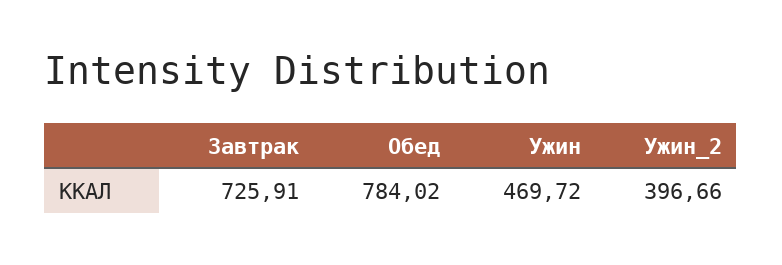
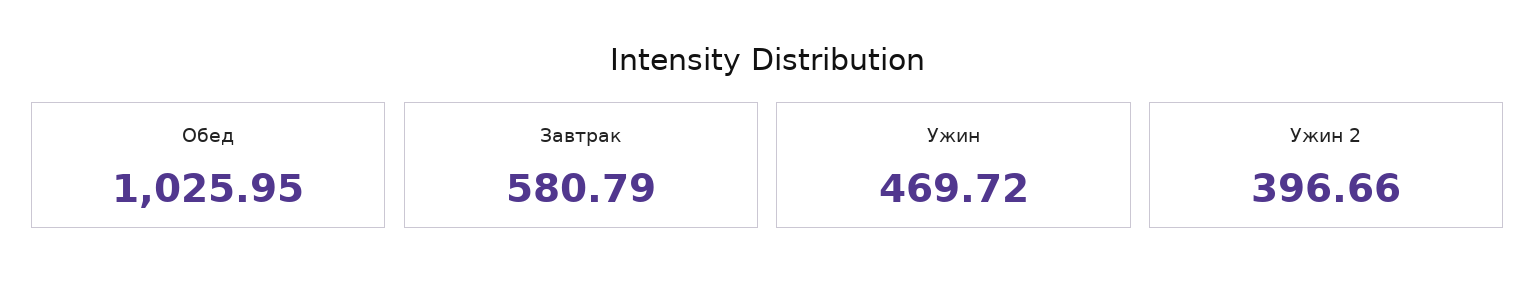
  {
-   "Завтрак": 725.91,
+   "Завтрак": 580.79,
-   "Обед": 784.02,
+   "Обед": 1025.95,
    "Ужин": 469.72,
    "Ужин_2": 396.66
  }

